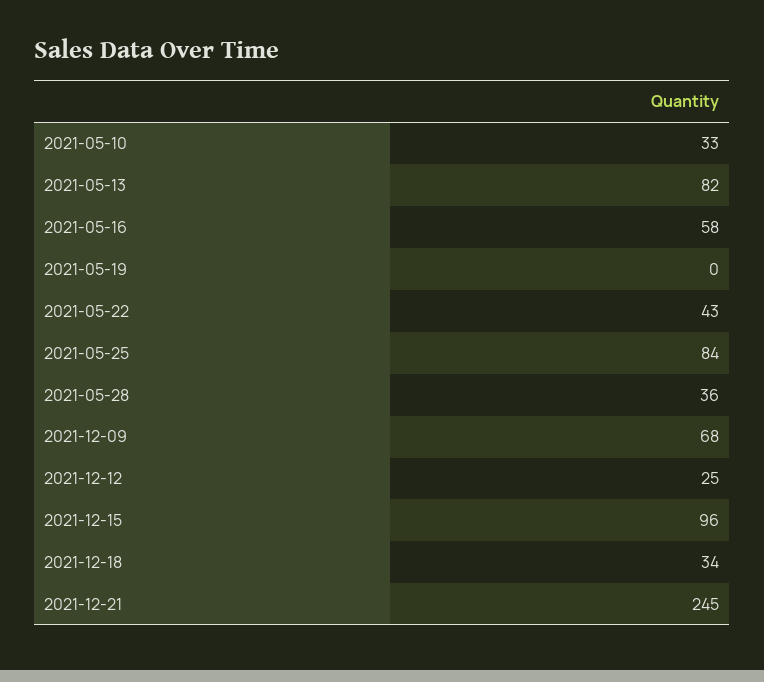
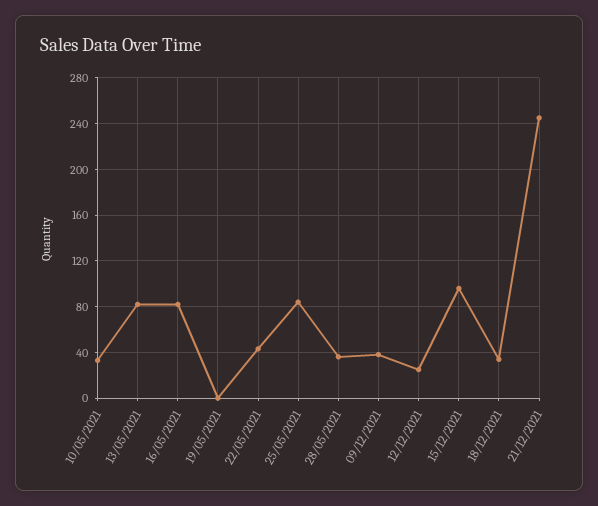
  {
    "2021-05-10": 33,
    "2021-05-13": 82,
-   "2021-05-16": 58,
+   "2021-05-16": 80,
    "2021-05-19": 0,
    "2021-05-22": 43,
    "2021-05-25": 84,
    "2021-05-28": 36,
-   "2021-12-09": 68,
+   "2021-12-09": 40,
    "2021-12-12": 25,
    "2021-12-15": 96,
    "2021-12-18": 34,
    "2021-12-21": 245
  }

